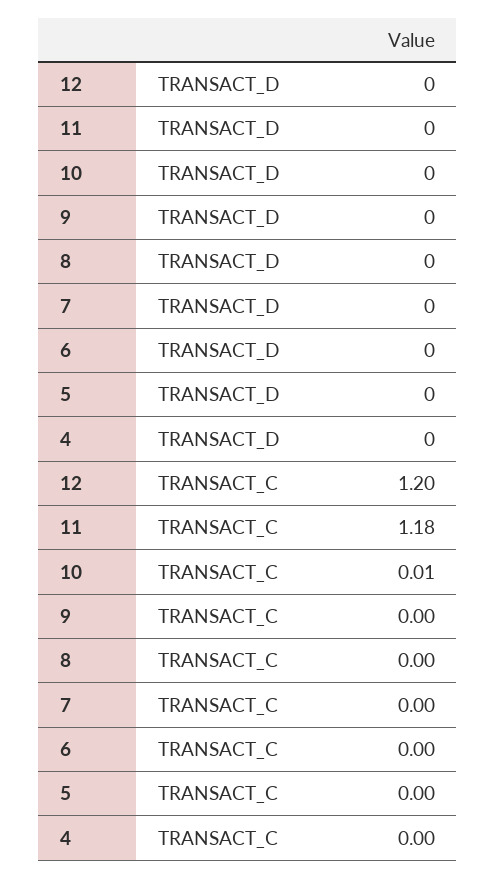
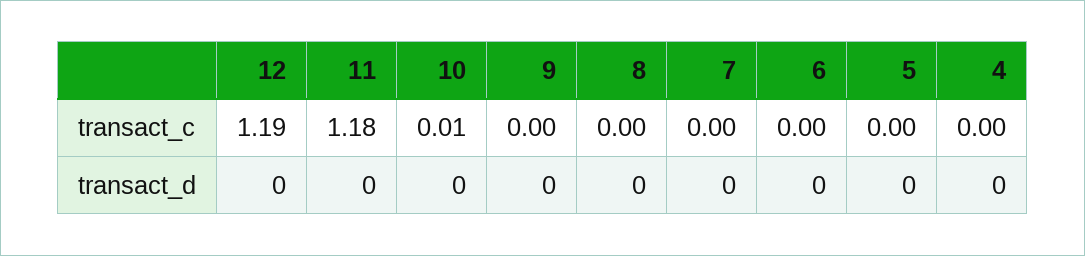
  {
    "12": {
      "TRANSACT_D": 0,
-     "TRANSACT_C": 1.2
+     "TRANSACT_C": 1.19
    },
    "11": {
      "TRANSACT_D": 0,
      "TRANSACT_C": 1.18
    },
    "10": {
      "TRANSACT_D": 0,
      "TRANSACT_C": 0.01
    },
    "9": {
      "TRANSACT_D": 0,
      "TRANSACT_C": 0
    },
    "8": {
      "TRANSACT_D": 0,
      "TRANSACT_C": 0
    },
    "7": {
      "TRANSACT_D": 0,
      "TRANSACT_C": 0
    },
    "6": {
      "TRANSACT_D": 0,
      "TRANSACT_C": 0
    },
    "5": {
      "TRANSACT_D": 0,
      "TRANSACT_C": 0
    },
    "4": {
      "TRANSACT_D": 0,
      "TRANSACT_C": 0
    }
  }

